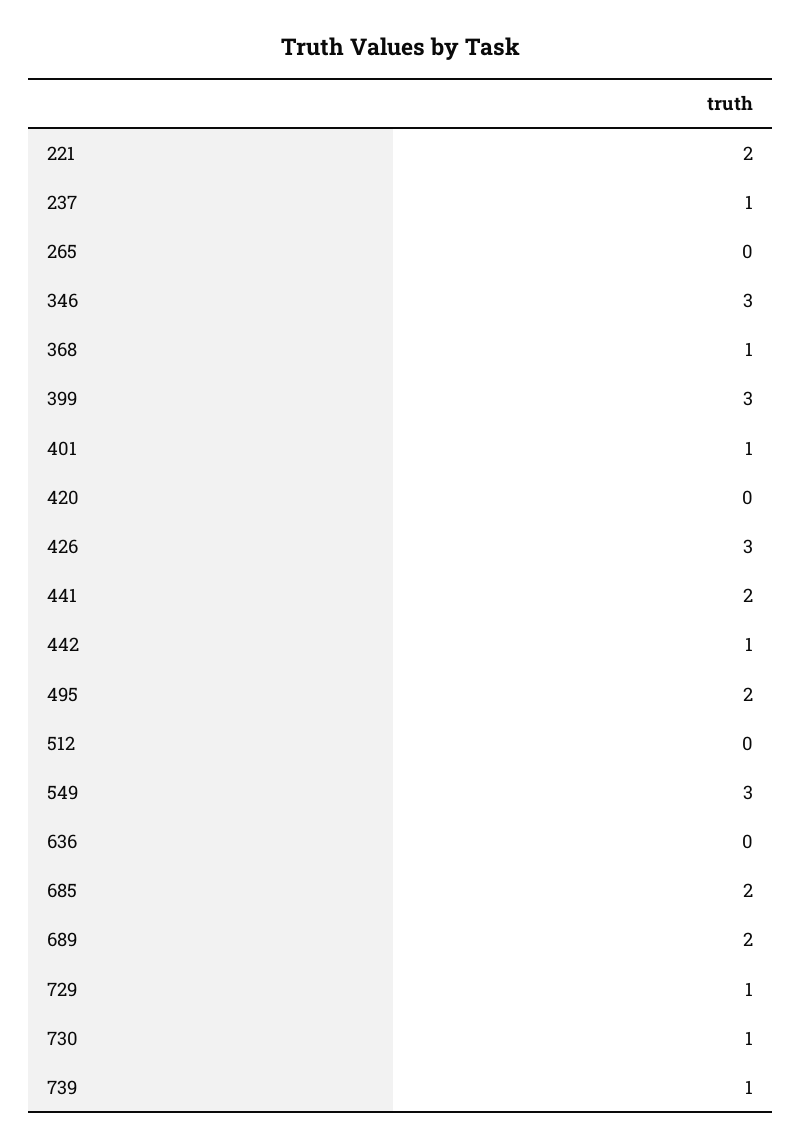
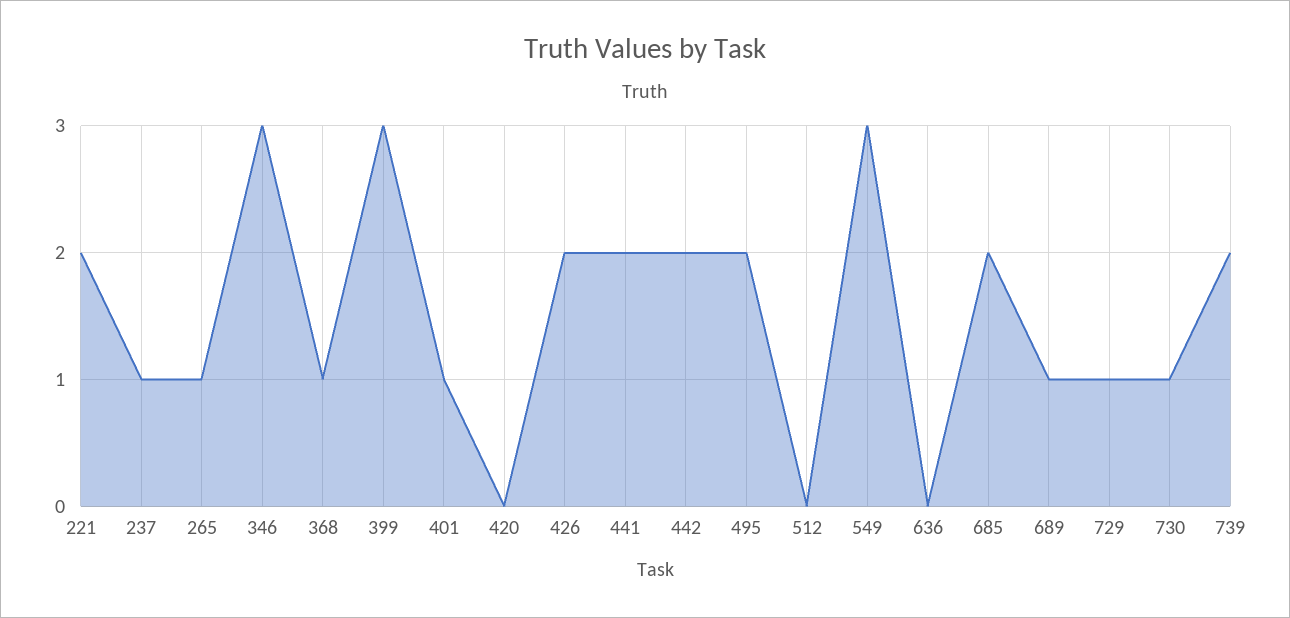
  {
    "221": 2,
    "237": 1,
-   "265": 0,
+   "265": 1,
    "346": 3,
    "368": 1,
    "399": 3,
    "401": 1,
    "420": 0,
-   "426": 3,
+   "426": 2,
    "441": 2,
-   "442": 1,
+   "442": 2,
    "495": 2,
    "512": 0,
    "549": 3,
    "636": 0,
    "685": 2,
-   "689": 2,
+   "689": 1,
    "729": 1,
    "730": 1,
-   "739": 1
+   "739": 2
  }

